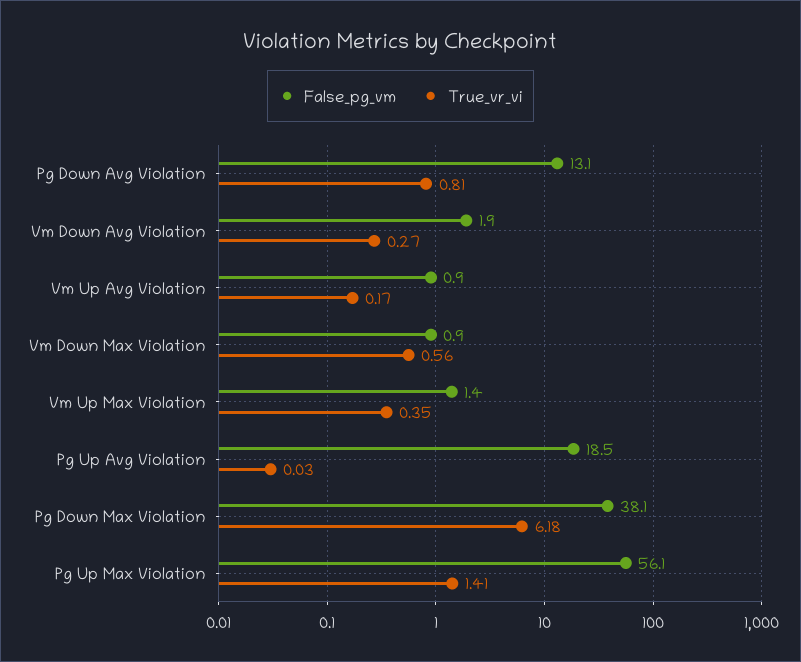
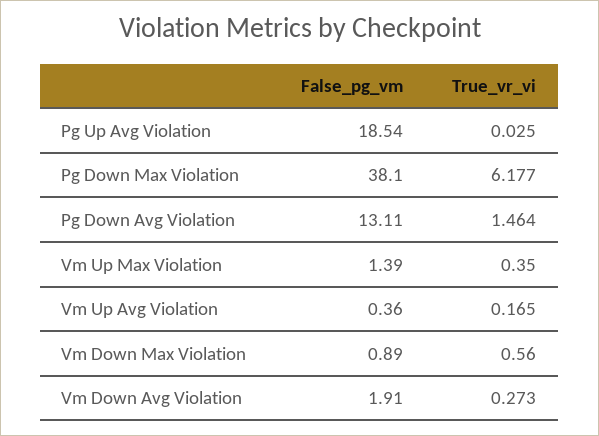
  {
    "False_pg_vm": {
      "Pg Down Avg Violation": 13.11,
      "Vm Down Avg Violation": 1.91,
-     "Vm Up Avg Violation": 0.9,
+     "Vm Up Avg Violation": 0.36,
      "Vm Down Max Violation": 0.89,
      "Vm Up Max Violation": 1.39,
      "Pg Up Avg Violation": 18.54,
-     "Pg Down Max Violation": 38.1,
+     "Pg Down Max Violation": 38.1
-     "Pg Up Max Violation": 56.1
    },
    "True_vr_vi": {
-     "Pg Down Avg Violation": 0.81,
+     "Pg Down Avg Violation": 1.464,
      "Vm Down Avg Violation": 0.273,
      "Vm Up Avg Violation": 0.165,
      "Vm Down Max Violation": 0.56,
      "Vm Up Max Violation": 0.35,
      "Pg Up Avg Violation": 0.025,
-     "Pg Down Max Violation": 6.177,
+     "Pg Down Max Violation": 6.177
-     "Pg Up Max Violation": 1.41
    }
  }

